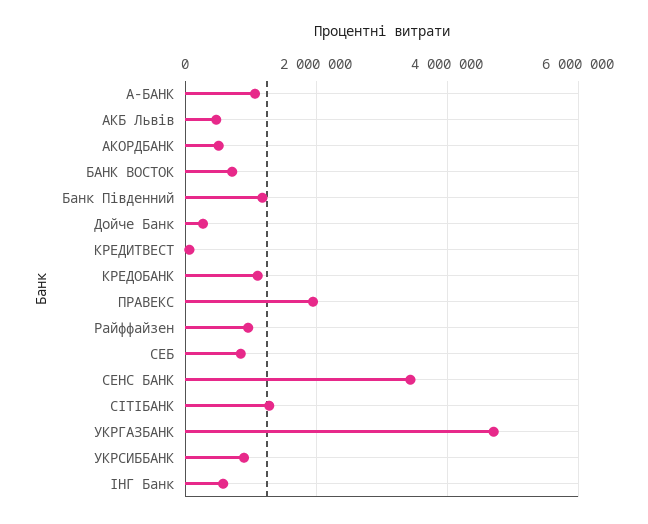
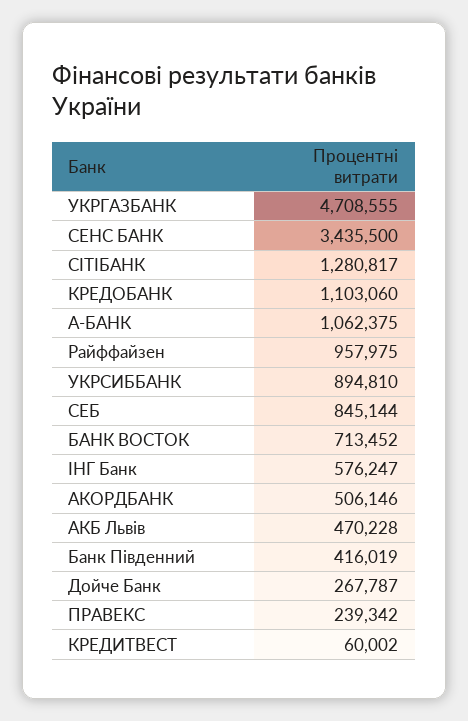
  {
    "А-БАНК": 1062375,
    "АКБ Львів": 470228,
    "АКОРДБАНК": 506146,
    "БАНК ВОСТОК": 713452,
-   "Банк Південний": 1200000,
+   "Банк Південний": 416019,
    "Дойче Банк": 267787,
    "КРЕДИТВЕСТ": 60002,
    "КРЕДОБАНК": 1103060,
-   "ПРАВЕКС": 2000000,
+   "ПРАВЕКС": 239342,
    "Райффайзен": 957975,
    "СЕБ": 845144,
    "СЕНС БАНК": 3435500,
    "СІТІБАНК": 1280817,
    "УКРГАЗБАНК": 4708555,
    "УКРСИББАНК": 894810,
    "ІНГ Банк": 576247
  }

